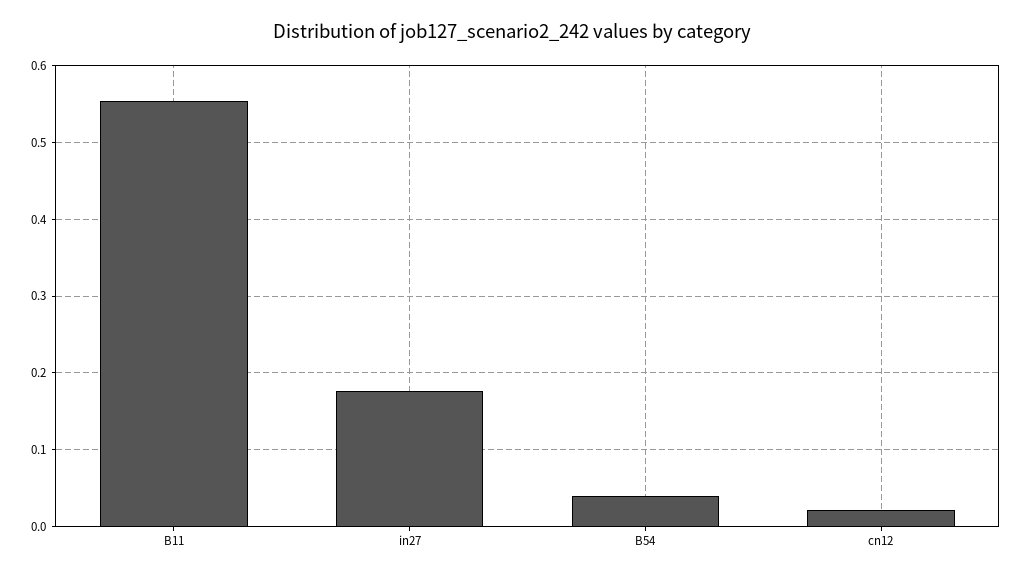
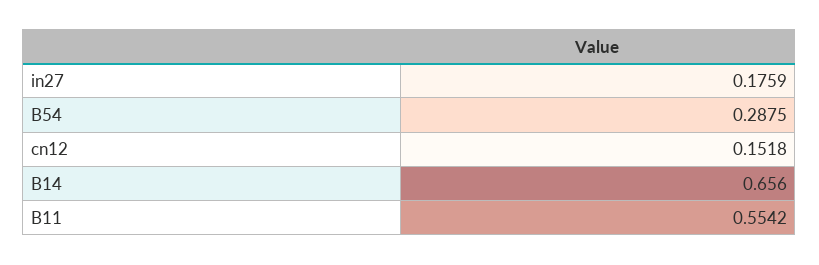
  {
    "B11": 0.5542,
    "in27": 0.1759,
-   "B54": 0.04,
+   "B54": 0.2875,
-   "cn12": 0.02
+   "cn12": 0.1518,
+   "B14": 0.656
  }

